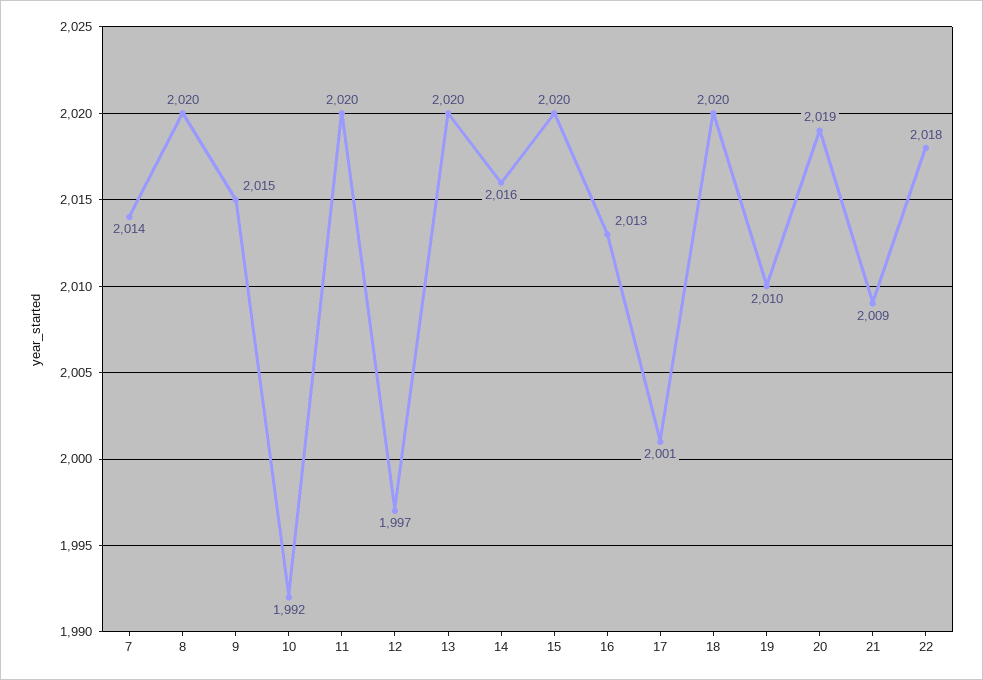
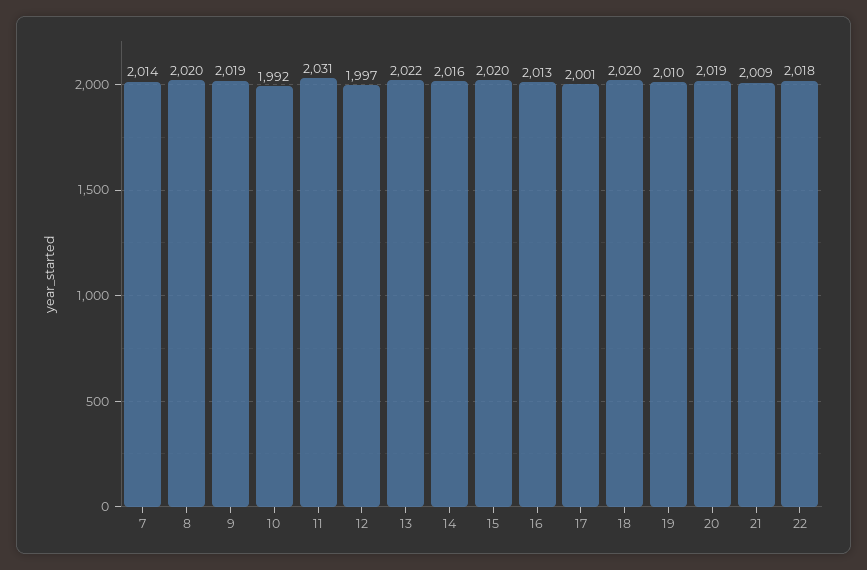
  {
    "7": 2014,
    "8": 2020,
-   "9": 2015,
+   "9": 2019,
    "10": 1992,
-   "11": 2020,
+   "11": 2031,
    "12": 1997,
-   "13": 2020,
+   "13": 2022,
    "14": 2016,
    "15": 2020,
    "16": 2013,
    "17": 2001,
    "18": 2020,
    "19": 2010,
    "20": 2019,
    "21": 2009,
    "22": 2018
  }

